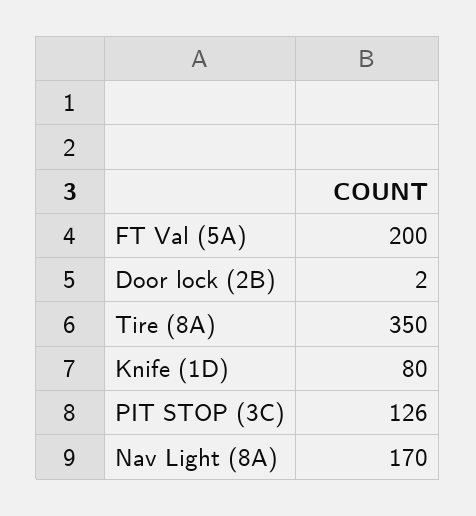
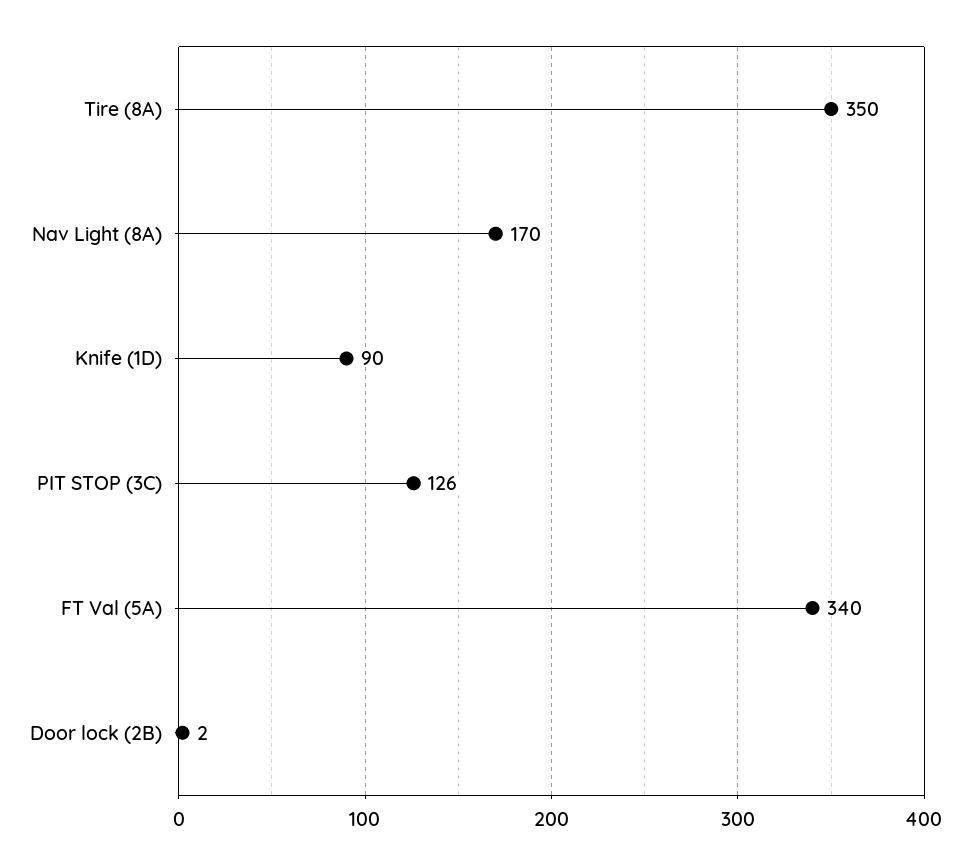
  {
-   "FT Val (5A)": 200,
+   "FT Val (5A)": 340,
    "Door lock (2B)": 2,
    "Tire (8A)": 350,
-   "Knife (1D)": 80,
+   "Knife (1D)": 90,
    "PIT STOP (3C)": 126,
    "Nav Light (8A)": 170
  }

